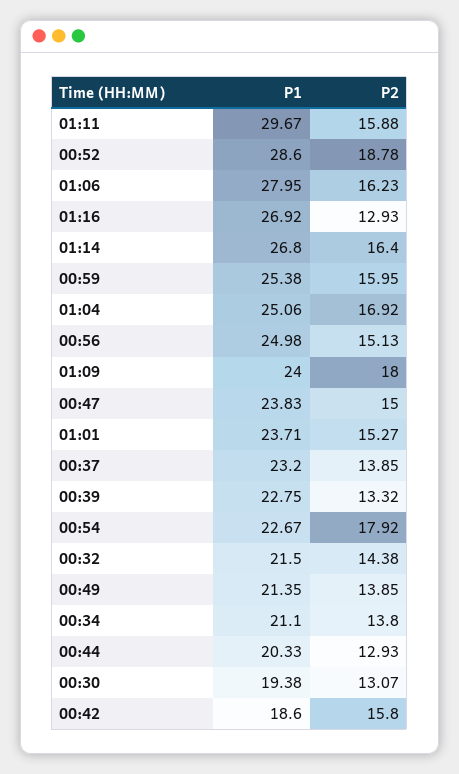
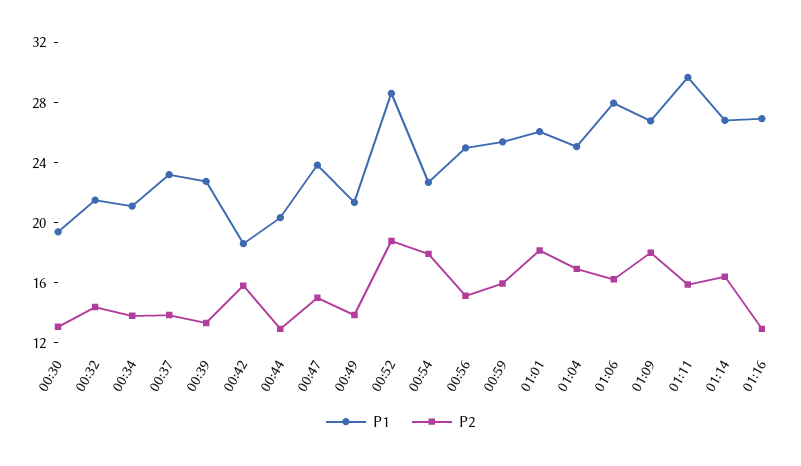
  {
    "P1": {
      "01:11": 29.67,
      "00:52": 28.6,
      "01:06": 27.95,
      "01:16": 26.92,
      "01:14": 26.8,
      "00:59": 25.38,
      "01:04": 25.06,
      "00:56": 24.98,
-     "01:09": 24,
+     "01:09": 27,
      "00:47": 23.83,
-     "01:01": 23.71,
+     "01:01": 26,
      "00:37": 23.2,
      "00:39": 22.75,
      "00:54": 22.67,
      "00:32": 21.5,
      "00:49": 21.35,
      "00:34": 21.1,
      "00:44": 20.33,
      "00:30": 19.38,
      "00:42": 18.6
    },
    "P2": {
      "01:11": 15.88,
      "00:52": 18.78,
      "01:06": 16.23,
      "01:16": 12.93,
      "01:14": 16.4,
      "00:59": 15.95,
      "01:04": 16.92,
      "00:56": 15.13,
      "01:09": 18,
      "00:47": 15,
-     "01:01": 15.27,
+     "01:01": 18,
      "00:37": 13.85,
      "00:39": 13.32,
      "00:54": 17.92,
      "00:32": 14.38,
      "00:49": 13.85,
      "00:34": 13.8,
      "00:44": 12.93,
      "00:30": 13.07,
      "00:42": 15.8
    }
  }

